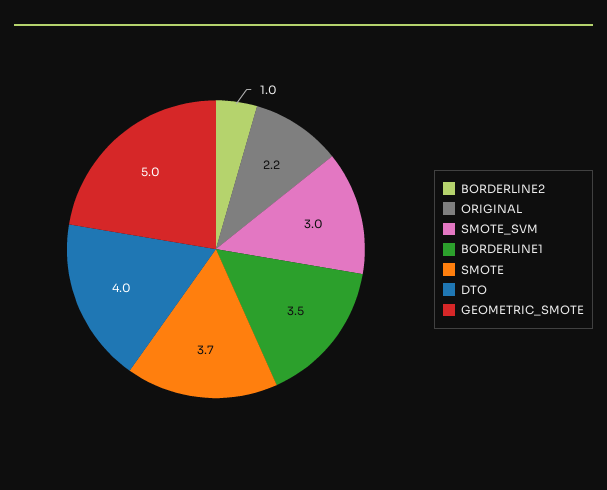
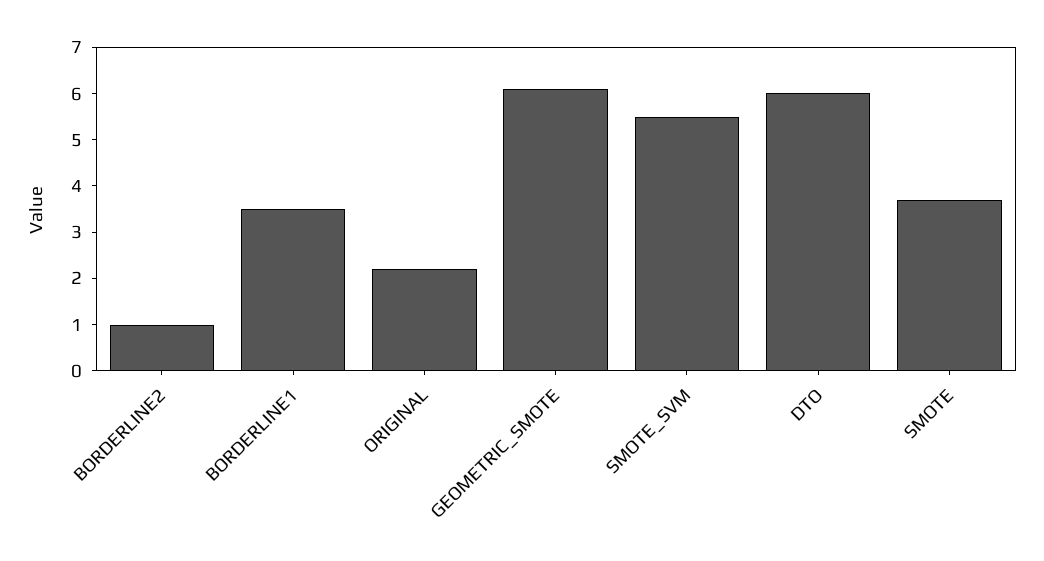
  {
    "BORDERLINE2": 1,
    "ORIGINAL": 2.2,
-   "SMOTE_SVM": 3,
+   "SMOTE_SVM": 5.5,
    "BORDERLINE1": 3.5,
    "SMOTE": 3.7,
-   "DTO": 4,
+   "DTO": 6,
-   "GEOMETRIC_SMOTE": 5
+   "GEOMETRIC_SMOTE": 6
  }

